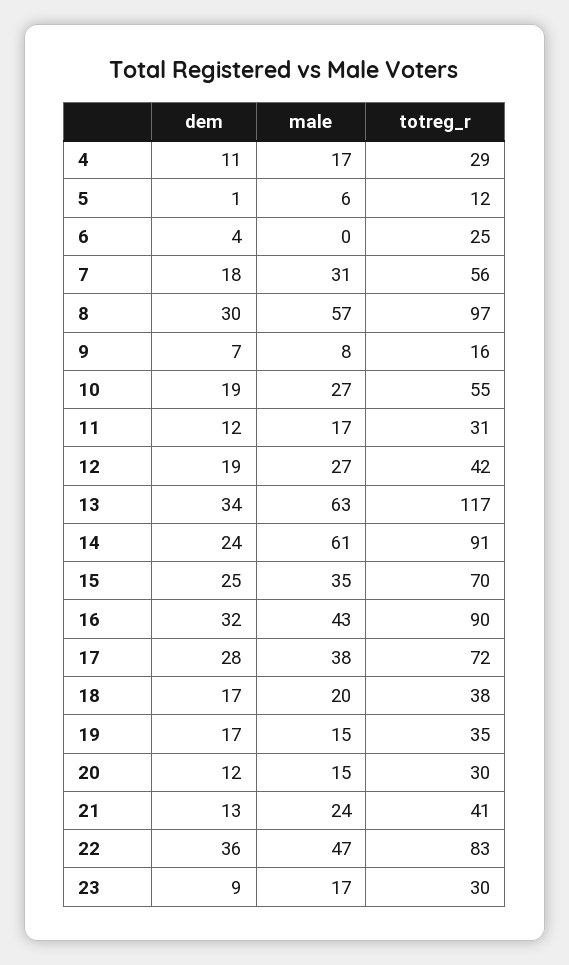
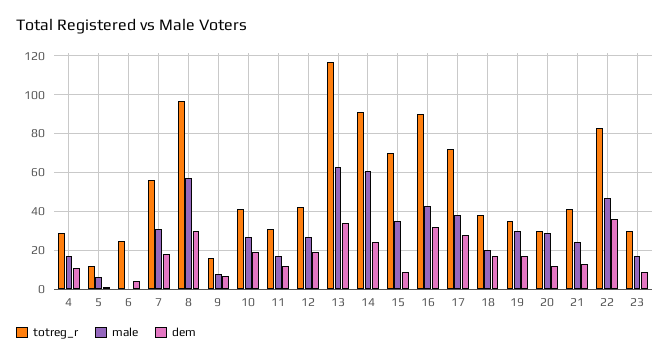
  {
    "dem": {
      "4": 11,
      "5": 1,
      "6": 4,
      "7": 18,
      "8": 30,
      "9": 7,
      "10": 19,
      "11": 12,
      "12": 19,
      "13": 34,
      "14": 24,
-     "15": 25,
+     "15": 10,
      "16": 32,
      "17": 28,
      "18": 17,
      "19": 17,
      "20": 12,
      "21": 13,
      "22": 36,
      "23": 9
    },
    "male": {
      "4": 17,
      "5": 6,
      "6": 0,
      "7": 31,
      "8": 57,
      "9": 8,
      "10": 27,
      "11": 17,
      "12": 27,
      "13": 63,
      "14": 61,
      "15": 35,
      "16": 43,
      "17": 38,
      "18": 20,
-     "19": 15,
+     "19": 30,
-     "20": 15,
+     "20": 30,
      "21": 24,
      "22": 47,
      "23": 17
    },
    "totreg_r": {
      "4": 29,
      "5": 12,
      "6": 25,
      "7": 56,
      "8": 97,
      "9": 16,
-     "10": 55,
+     "10": 40,
      "11": 31,
      "12": 42,
      "13": 117,
      "14": 91,
      "15": 70,
      "16": 90,
      "17": 72,
      "18": 38,
      "19": 35,
      "20": 30,
      "21": 41,
      "22": 83,
      "23": 30
    }
  }

